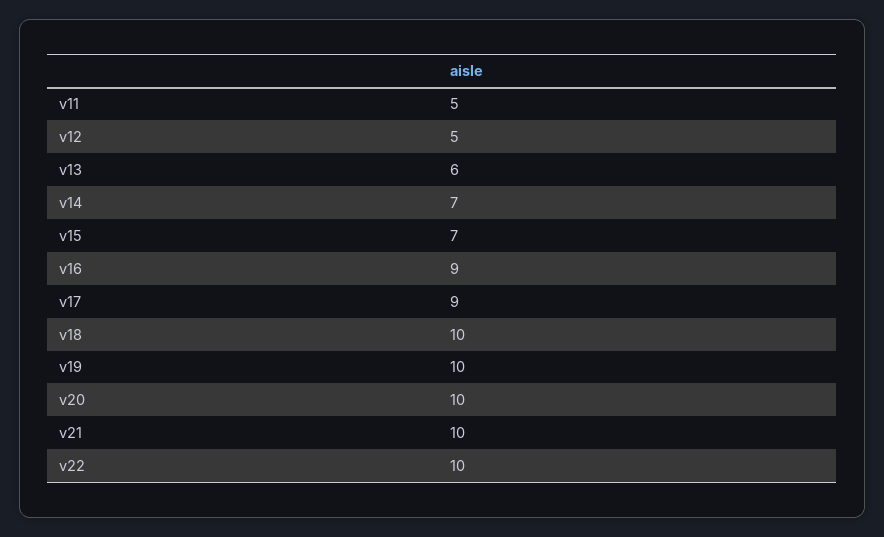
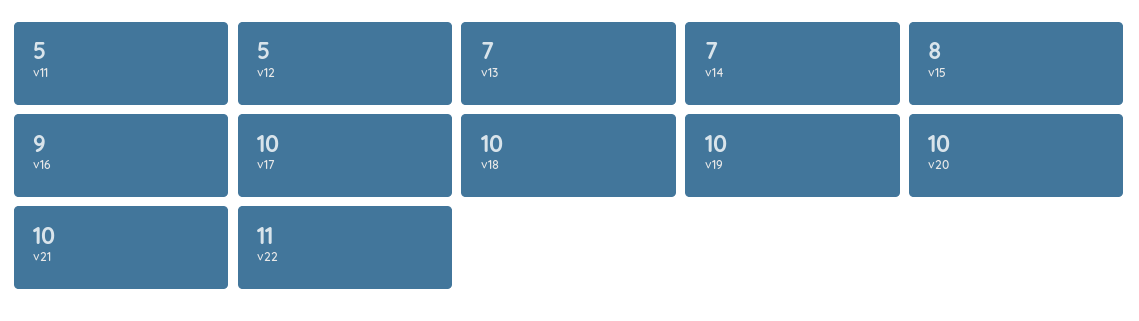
  {
    "v11": 5,
    "v12": 5,
-   "v13": 6,
+   "v13": 7,
    "v14": 7,
-   "v15": 7,
+   "v15": 8,
    "v16": 9,
-   "v17": 9,
+   "v17": 10,
    "v18": 10,
    "v19": 10,
    "v20": 10,
    "v21": 10,
-   "v22": 10
+   "v22": 11
  }

